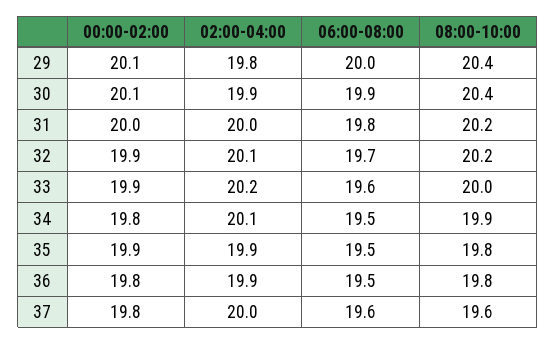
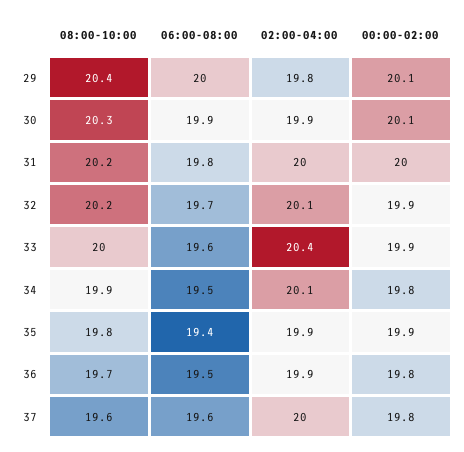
  {
    "00:00-02:00": {
      "29": 20.1,
      "30": 20.1,
      "31": 20,
      "32": 19.9,
      "33": 19.9,
      "34": 19.8,
      "35": 19.9,
      "36": 19.8,
      "37": 19.8
    },
    "02:00-04:00": {
      "29": 19.8,
      "30": 19.9,
      "31": 20,
      "32": 20.1,
-     "33": 20.2,
+     "33": 20.4,
      "34": 20.1,
      "35": 19.9,
      "36": 19.9,
      "37": 20
    },
    "06:00-08:00": {
      "29": 20,
      "30": 19.9,
      "31": 19.8,
      "32": 19.7,
      "33": 19.6,
      "34": 19.5,
-     "35": 19.5,
+     "35": 19.4,
      "36": 19.5,
      "37": 19.6
    },
    "08:00-10:00": {
      "29": 20.4,
-     "30": 20.4,
+     "30": 20.3,
      "31": 20.2,
      "32": 20.2,
      "33": 20,
      "34": 19.9,
      "35": 19.8,
-     "36": 19.8,
+     "36": 19.7,
      "37": 19.6
    }
  }

